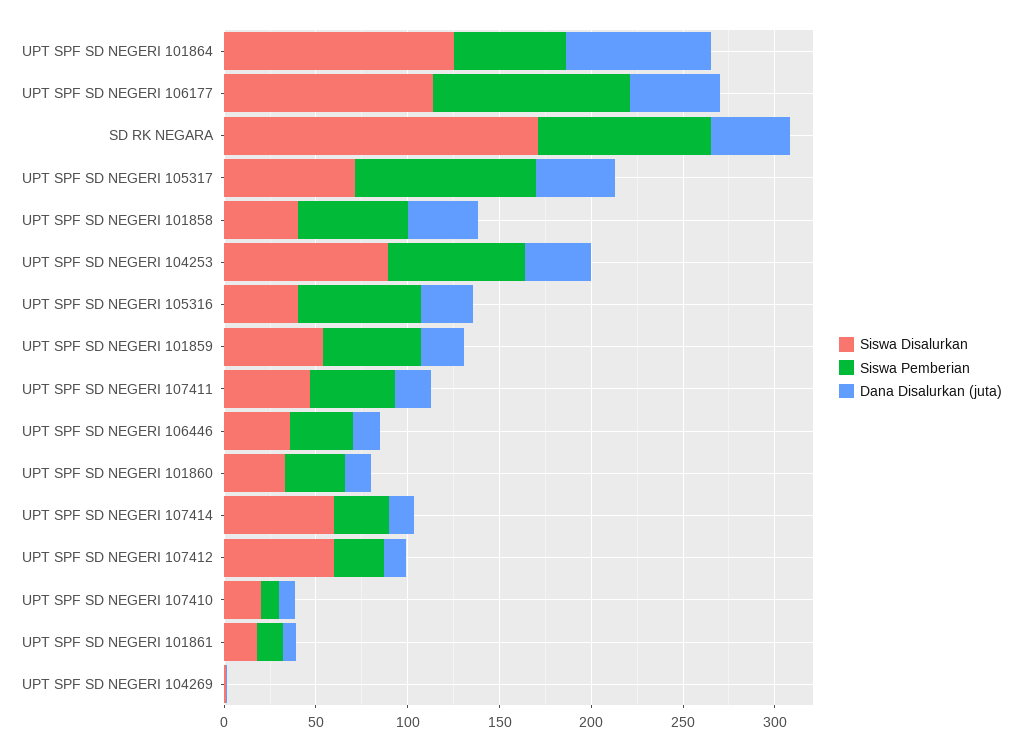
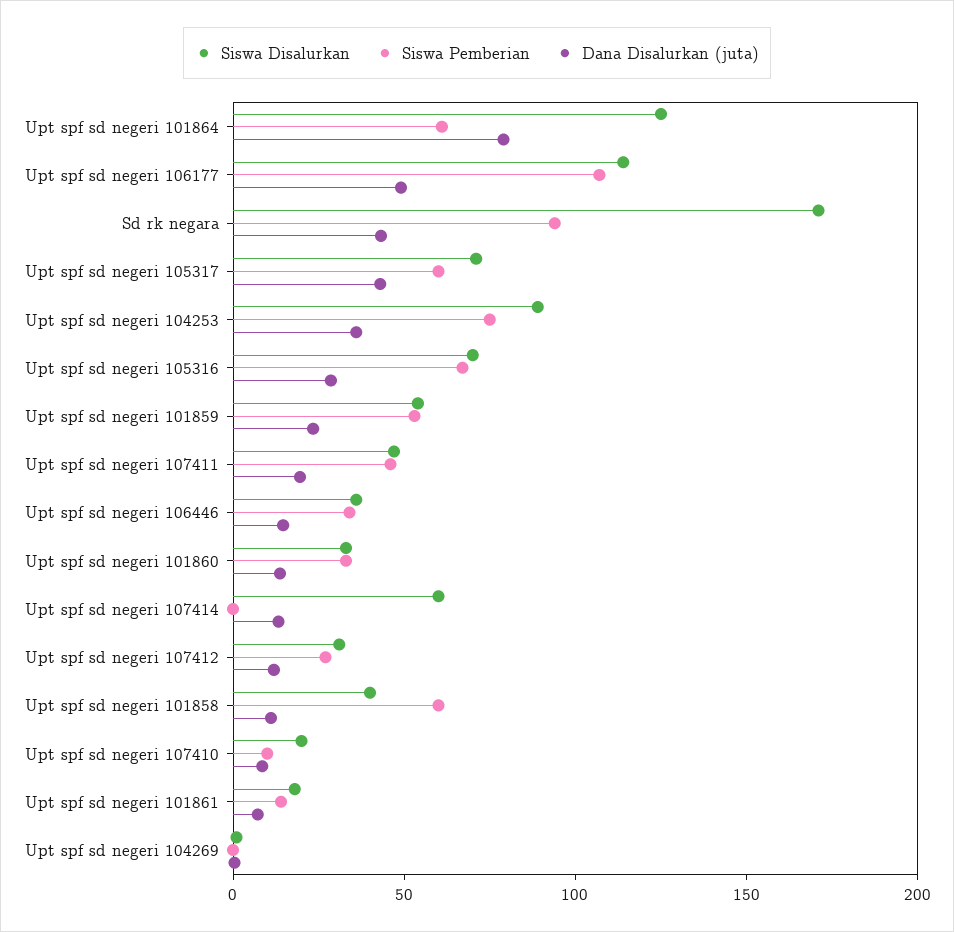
  {
    "Siswa Disalurkan": {
      "UPT SPF SD NEGERI 101864": 130,
      "UPT SPF SD NEGERI 106177": 110,
      "SD RK NEGARA": 170,
      "UPT SPF SD NEGERI 105317": 70,
      "UPT SPF SD NEGERI 101858": 40,
      "UPT SPF SD NEGERI 104253": 90,
-     "UPT SPF SD NEGERI 105316": 40,
+     "UPT SPF SD NEGERI 105316": 70,
      "UPT SPF SD NEGERI 101859": 50,
      "UPT SPF SD NEGERI 107411": 50,
      "UPT SPF SD NEGERI 106446": 40,
      "UPT SPF SD NEGERI 101860": 30,
      "UPT SPF SD NEGERI 107414": 60,
-     "UPT SPF SD NEGERI 107412": 60,
+     "UPT SPF SD NEGERI 107412": 30,
      "UPT SPF SD NEGERI 107410": 20,
      "UPT SPF SD NEGERI 101861": 20,
      "UPT SPF SD NEGERI 104269": 0
    },
    "Siswa Pemberian": {
      "UPT SPF SD NEGERI 101864": 60,
      "UPT SPF SD NEGERI 106177": 110,
      "SD RK NEGARA": 90,
-     "UPT SPF SD NEGERI 105317": 100,
+     "UPT SPF SD NEGERI 105317": 60,
      "UPT SPF SD NEGERI 101858": 60,
      "UPT SPF SD NEGERI 104253": 80,
      "UPT SPF SD NEGERI 105316": 70,
      "UPT SPF SD NEGERI 101859": 50,
      "UPT SPF SD NEGERI 107411": 50,
      "UPT SPF SD NEGERI 106446": 30,
      "UPT SPF SD NEGERI 101860": 30,
-     "UPT SPF SD NEGERI 107414": 30,
+     "UPT SPF SD NEGERI 107414": 0,
      "UPT SPF SD NEGERI 107412": 30,
      "UPT SPF SD NEGERI 107410": 10,
      "UPT SPF SD NEGERI 101861": 10,
      "UPT SPF SD NEGERI 104269": 0
    },
    "Dana Disalurkan (juta)": {
      "UPT SPF SD NEGERI 101864": 80,
      "UPT SPF SD NEGERI 106177": 50,
      "SD RK NEGARA": 40,
      "UPT SPF SD NEGERI 105317": 40,
-     "UPT SPF SD NEGERI 101858": 40,
+     "UPT SPF SD NEGERI 101858": 10,
      "UPT SPF SD NEGERI 104253": 40,
      "UPT SPF SD NEGERI 105316": 30,
      "UPT SPF SD NEGERI 101859": 20,
      "UPT SPF SD NEGERI 107411": 20,
      "UPT SPF SD NEGERI 106446": 10,
      "UPT SPF SD NEGERI 101860": 10,
      "UPT SPF SD NEGERI 107414": 10,
      "UPT SPF SD NEGERI 107412": 10,
      "UPT SPF SD NEGERI 107410": 10,
      "UPT SPF SD NEGERI 101861": 10,
      "UPT SPF SD NEGERI 104269": 0
    }
  }

